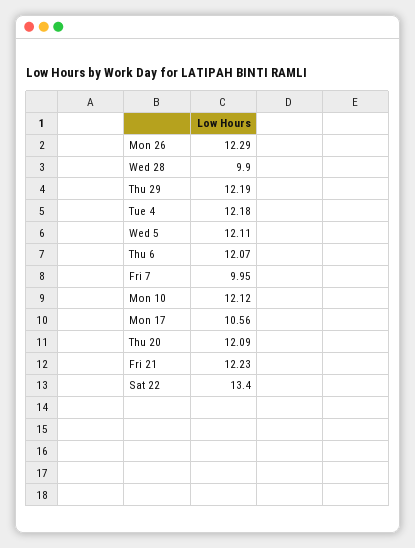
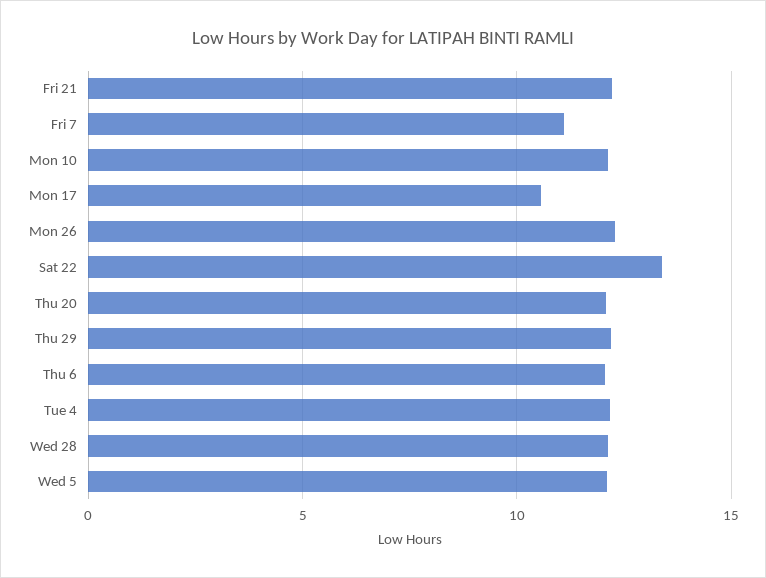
  {
    "Mon 26": 12.29,
-   "Wed 28": 9.9,
+   "Wed 28": 12,
    "Thu 29": 12.19,
    "Tue 4": 12.18,
    "Wed 5": 12.11,
    "Thu 6": 12.07,
-   "Fri 7": 9.95,
+   "Fri 7": 11,
    "Mon 10": 12.12,
    "Mon 17": 10.56,
    "Thu 20": 12.09,
    "Fri 21": 12.23,
    "Sat 22": 13.4
  }

